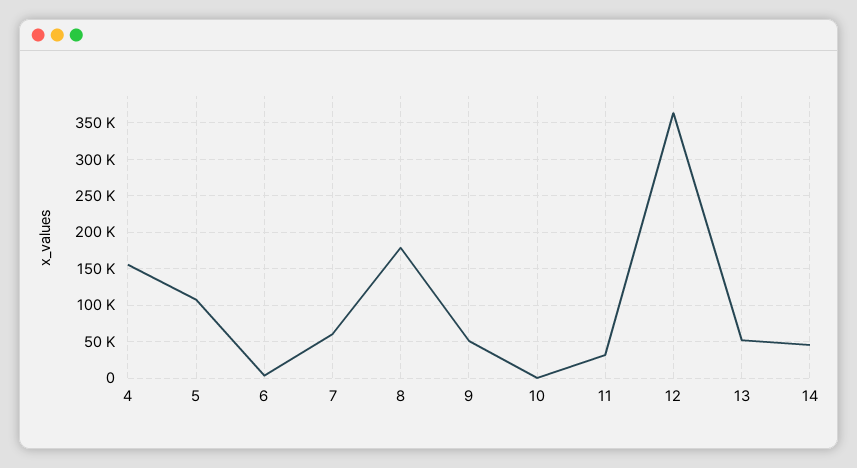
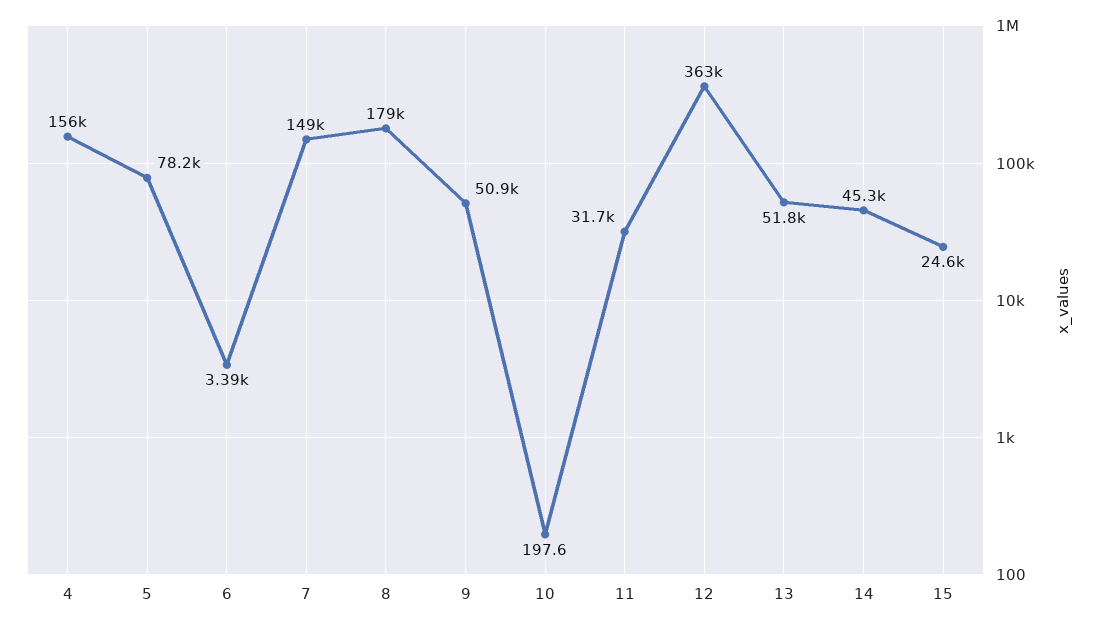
  {
    "4": 156000,
-   "5": 110000,
+   "5": 78200,
    "6": 3390,
-   "7": 60000,
+   "7": 149000,
    "8": 179000,
    "9": 50900,
    "10": 197.6,
    "11": 31700,
    "12": 363000,
    "13": 51800,
-   "14": 45300
+   "14": 45300,
+   "15": 24600
  }

